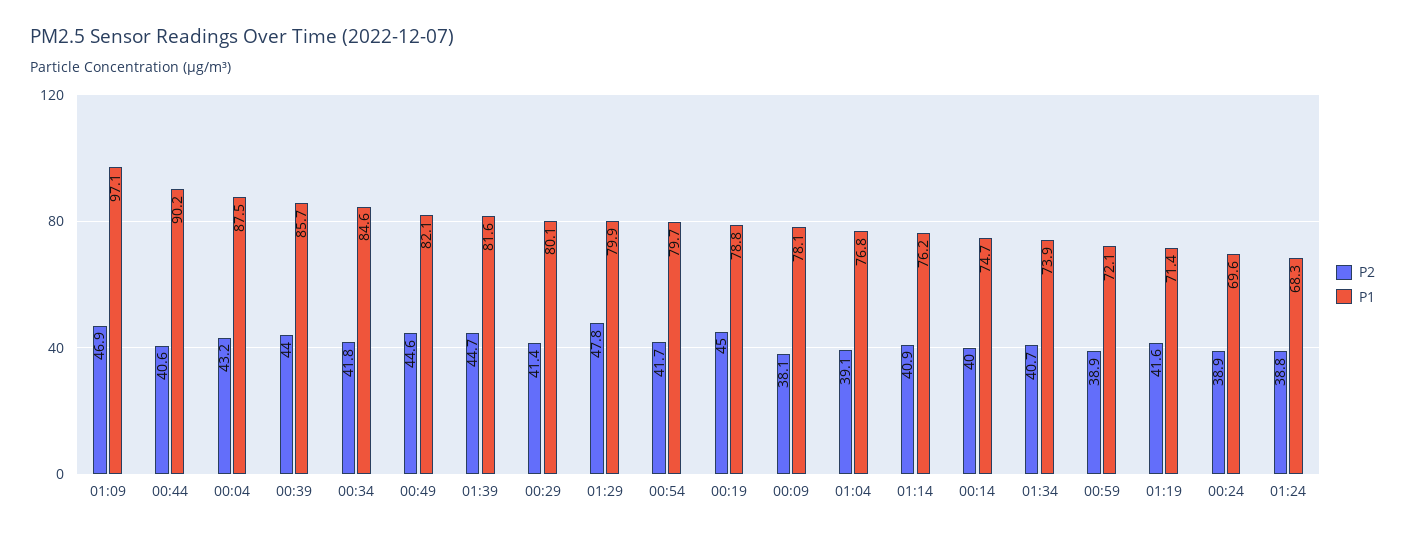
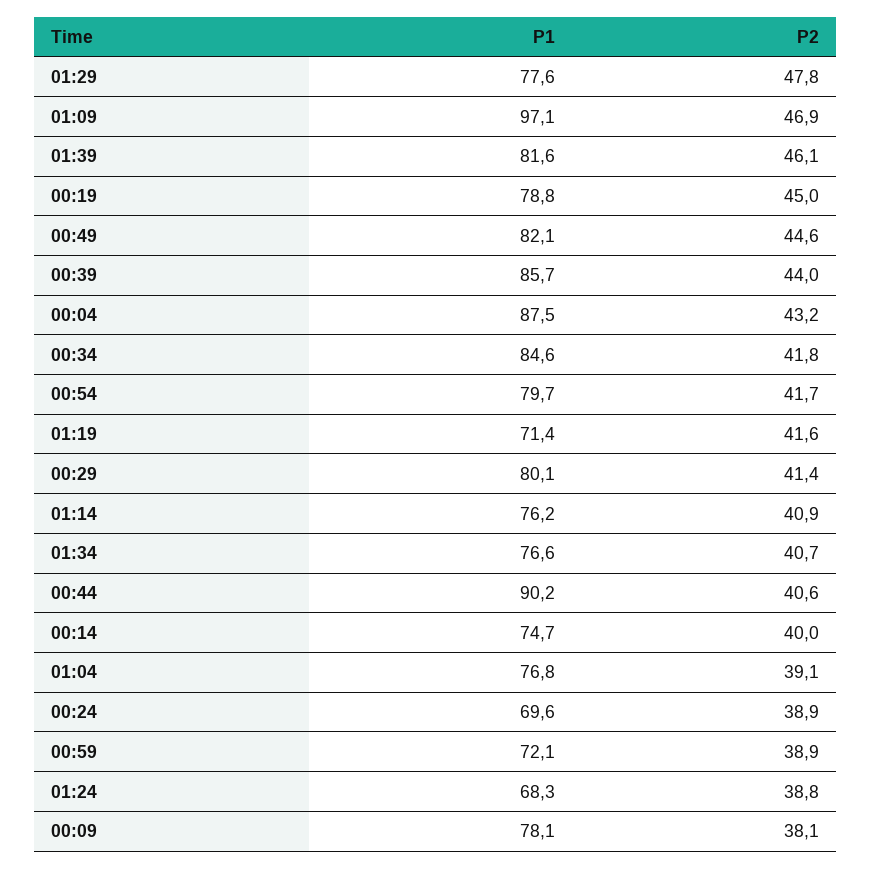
  {
    "P2": {
      "01:09": 46.9,
      "00:44": 40.6,
      "00:04": 43.2,
      "00:39": 44,
      "00:34": 41.8,
      "00:49": 44.6,
-     "01:39": 44.7,
+     "01:39": 46.1,
      "00:29": 41.4,
      "01:29": 47.8,
      "00:54": 41.7,
      "00:19": 45,
      "00:09": 38.1,
      "01:04": 39.1,
      "01:14": 40.9,
      "00:14": 40,
      "01:34": 40.7,
      "00:59": 38.9,
      "01:19": 41.6,
      "00:24": 38.9,
      "01:24": 38.8
    },
    "P1": {
      "01:09": 97.1,
      "00:44": 90.2,
      "00:04": 87.5,
      "00:39": 85.7,
      "00:34": 84.6,
      "00:49": 82.1,
      "01:39": 81.6,
      "00:29": 80.1,
-     "01:29": 79.9,
+     "01:29": 77.6,
      "00:54": 79.7,
      "00:19": 78.8,
      "00:09": 78.1,
      "01:04": 76.8,
      "01:14": 76.2,
      "00:14": 74.7,
-     "01:34": 73.9,
+     "01:34": 76.6,
      "00:59": 72.1,
      "01:19": 71.4,
      "00:24": 69.6,
      "01:24": 68.3
    }
  }

